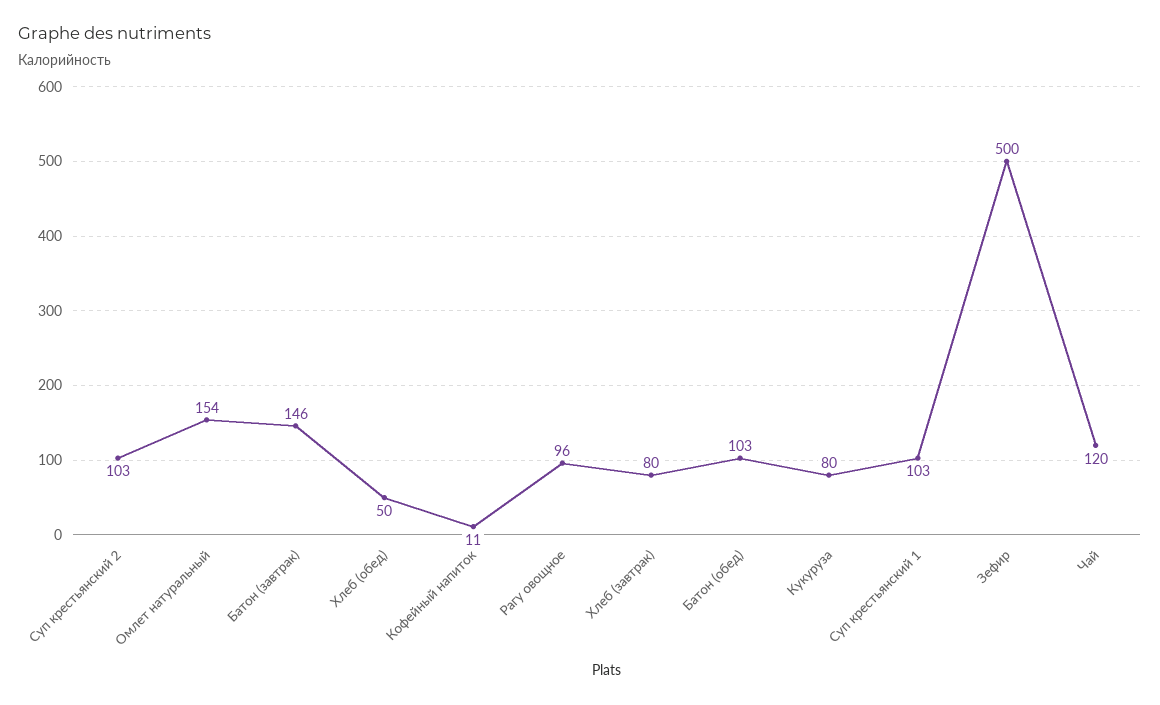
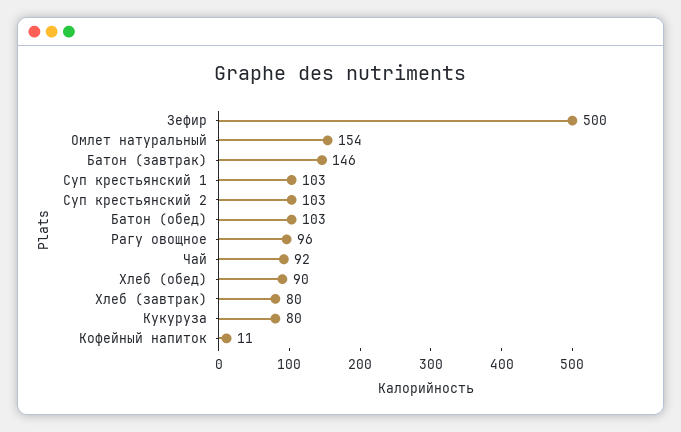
  {
    "Суп крестьянский 2": 103,
    "Омлет натуральный": 154,
    "Батон (завтрак)": 146,
-   "Хлеб (обед)": 50,
+   "Хлеб (обед)": 90,
    "Кофейный напиток": 11,
    "Рагу овощное": 96,
    "Хлеб (завтрак)": 80,
    "Батон (обед)": 103,
    "Кукуруза": 80,
    "Суп крестьянский 1": 103,
    "Зефир": 500,
-   "Чай": 120
+   "Чай": 92
  }

